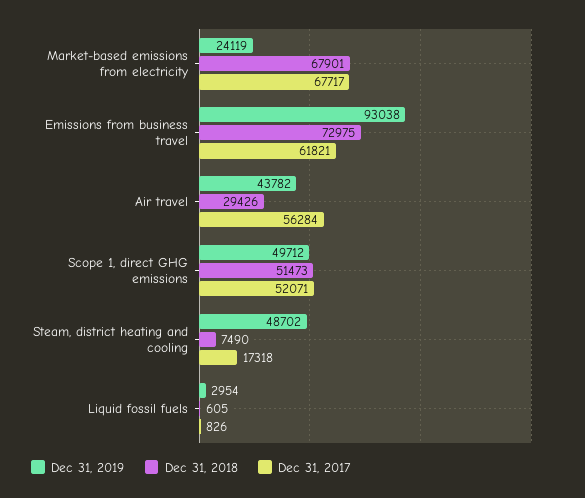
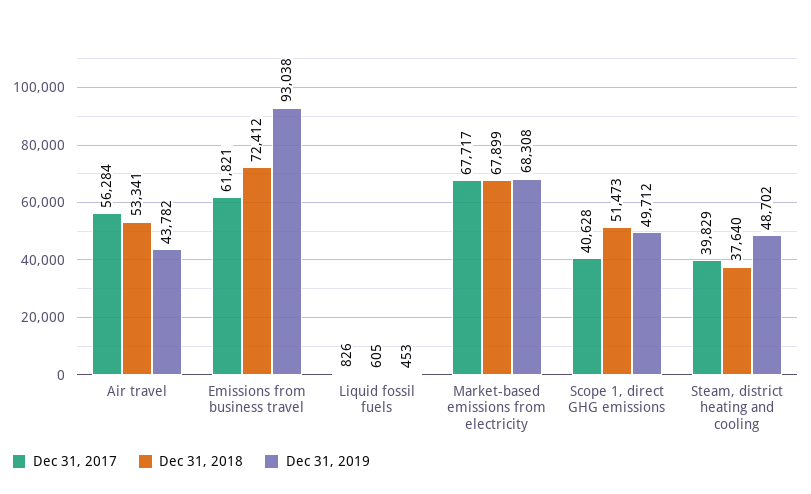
  {
    "Dec 31, 2019": {
-     "Market-based emissions from electricity": 24119,
+     "Market-based emissions from electricity": 68308,
      "Emissions from business travel": 93038,
      "Air travel": 43782,
      "Scope 1, direct GHG emissions": 49712,
      "Steam, district heating and cooling": 48702,
-     "Liquid fossil fuels": 2954
+     "Liquid fossil fuels": 453
    },
    "Dec 31, 2018": {
-     "Market-based emissions from electricity": 67901,
+     "Market-based emissions from electricity": 67899,
-     "Emissions from business travel": 72975,
+     "Emissions from business travel": 72412,
-     "Air travel": 29426,
+     "Air travel": 53341,
      "Scope 1, direct GHG emissions": 51473,
-     "Steam, district heating and cooling": 7490,
+     "Steam, district heating and cooling": 37640,
      "Liquid fossil fuels": 605
    },
    "Dec 31, 2017": {
      "Market-based emissions from electricity": 67717,
      "Emissions from business travel": 61821,
      "Air travel": 56284,
-     "Scope 1, direct GHG emissions": 52071,
+     "Scope 1, direct GHG emissions": 40628,
-     "Steam, district heating and cooling": 17318,
+     "Steam, district heating and cooling": 39829,
      "Liquid fossil fuels": 826
    }
  }

